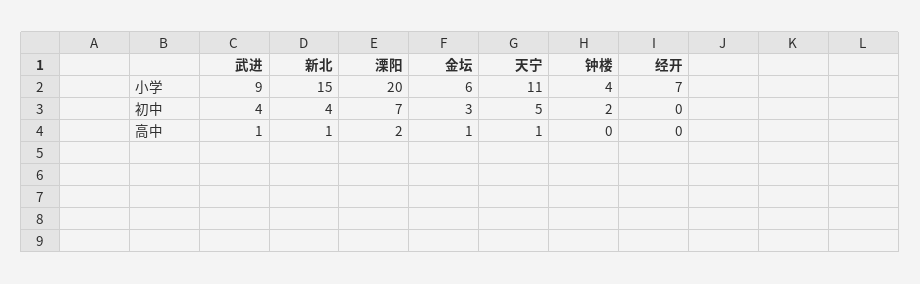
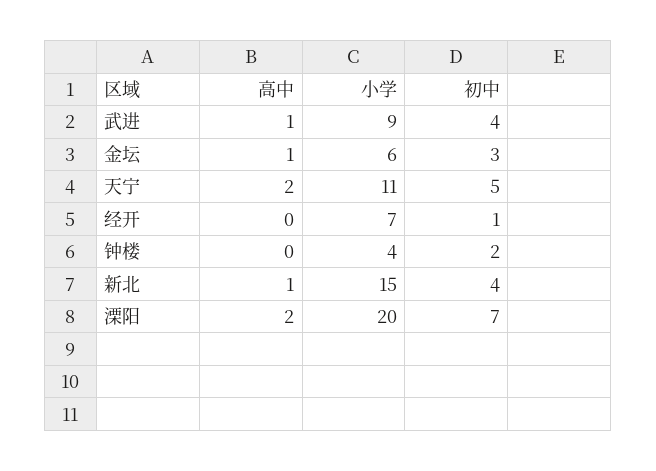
  {
    "武进": {
      "小学": 9,
      "初中": 4,
      "高中": 1
    },
    "新北": {
      "小学": 15,
      "初中": 4,
      "高中": 1
    },
    "溧阳": {
      "小学": 20,
      "初中": 7,
      "高中": 2
    },
    "金坛": {
      "小学": 6,
      "初中": 3,
      "高中": 1
    },
    "天宁": {
      "小学": 11,
      "初中": 5,
-     "高中": 1
+     "高中": 2
    },
    "钟楼": {
      "小学": 4,
      "初中": 2,
      "高中": 0
    },
    "经开": {
      "小学": 7,
-     "初中": 0,
+     "初中": 1,
      "高中": 0
    }
  }

